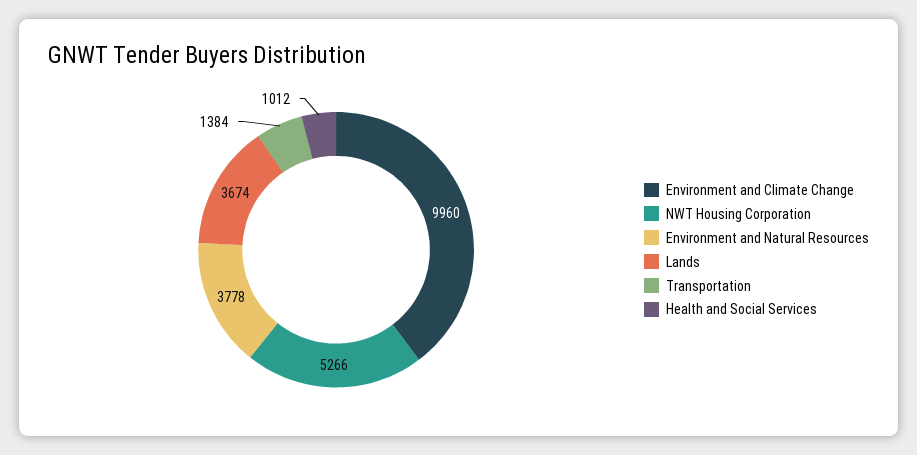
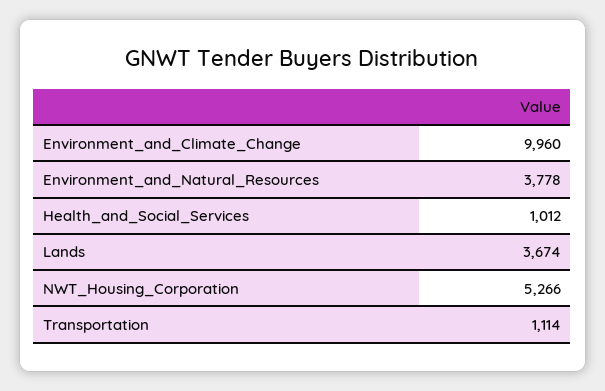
  {
    "Environment and Climate Change": 9960,
    "NWT Housing Corporation": 5266,
    "Environment and Natural Resources": 3778,
    "Lands": 3674,
-   "Transportation": 1384,
+   "Transportation": 1114,
    "Health and Social Services": 1012
  }

